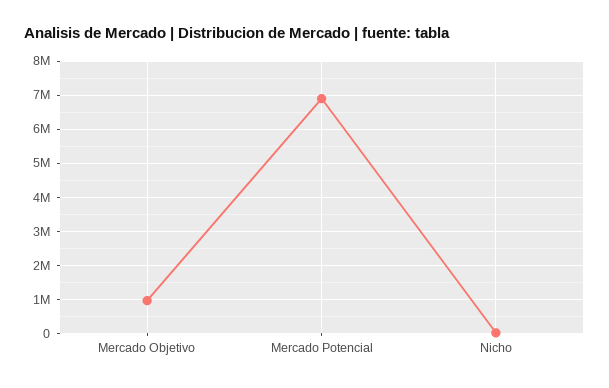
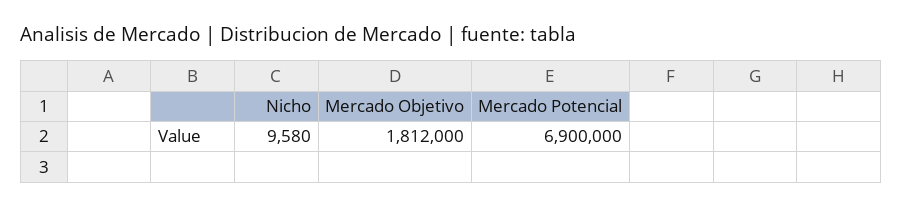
  {
-   "Mercado Objetivo": 1000000,
+   "Mercado Objetivo": 1812000,
    "Mercado Potencial": 6900000,
    "Nicho": 9580
  }

